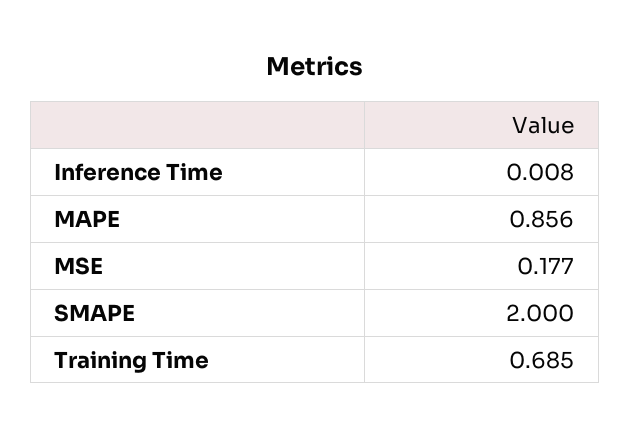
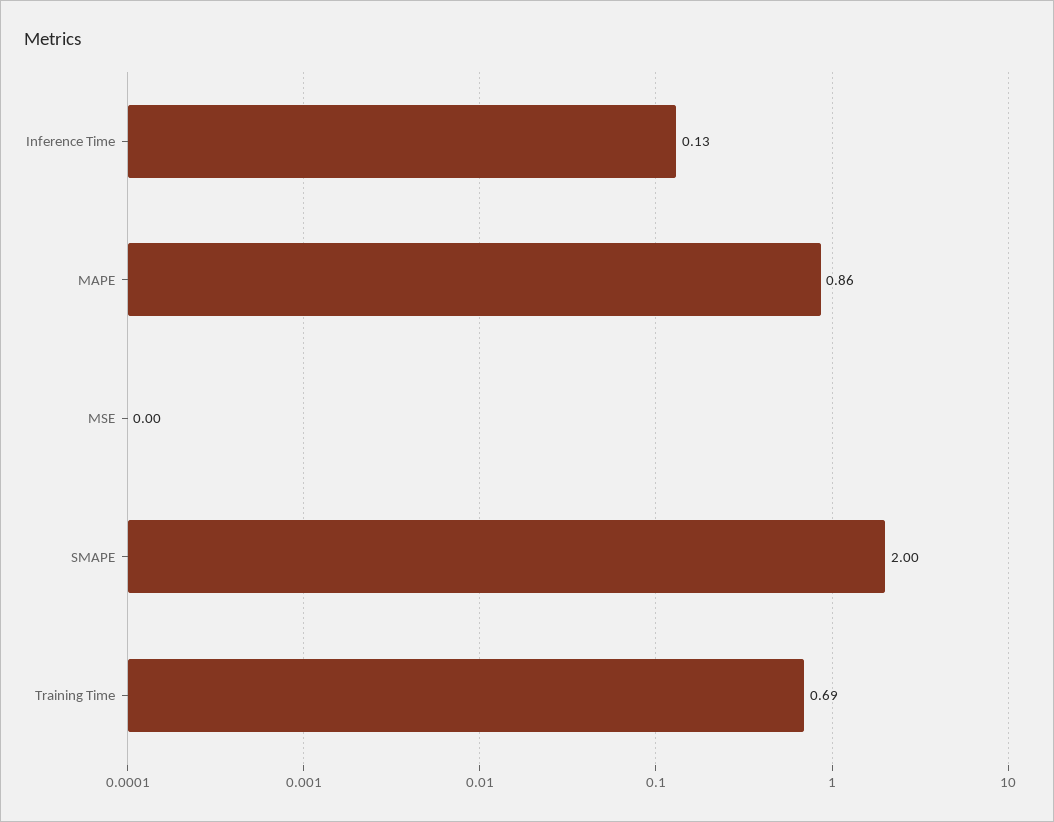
  {
-   "Inference Time": 0.008,
+   "Inference Time": 0.13,
    "MAPE": 0.856,
-   "MSE": 0.177,
+   "MSE": 0,
    "SMAPE": 2,
    "Training Time": 0.685
  }

